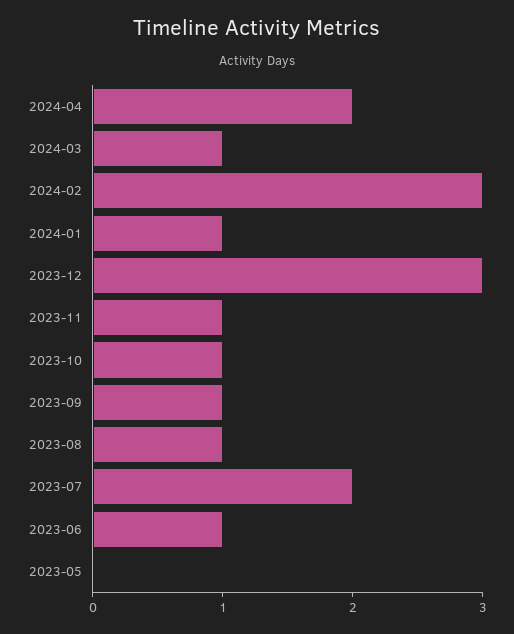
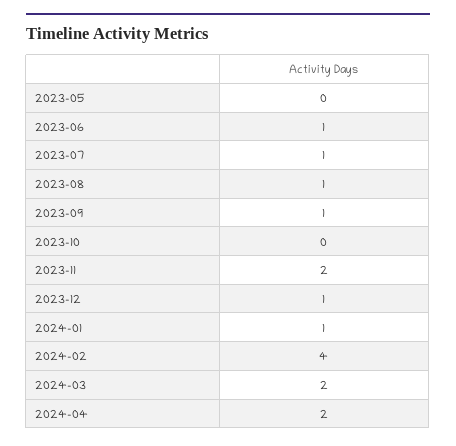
  {
    "2024-04": 2,
-   "2024-03": 1,
+   "2024-03": 2,
-   "2024-02": 3,
+   "2024-02": 4,
    "2024-01": 1,
-   "2023-12": 3,
+   "2023-12": 1,
-   "2023-11": 1,
+   "2023-11": 2,
-   "2023-10": 1,
+   "2023-10": 0,
    "2023-09": 1,
    "2023-08": 1,
-   "2023-07": 2,
+   "2023-07": 1,
    "2023-06": 1,
    "2023-05": 0
  }

